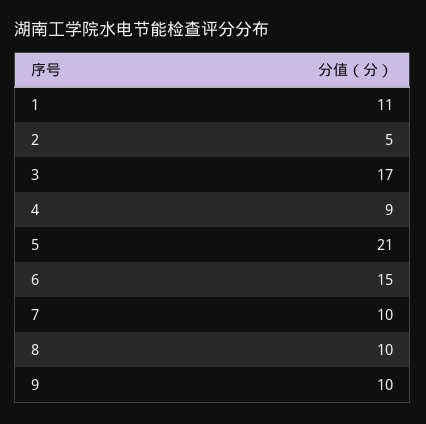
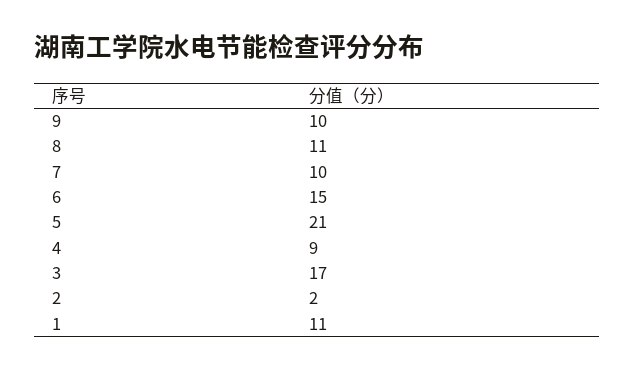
  {
    "1": 11,
-   "2": 5,
+   "2": 2,
    "3": 17,
    "4": 9,
    "5": 21,
    "6": 15,
    "7": 10,
-   "8": 10,
+   "8": 11,
    "9": 10
  }

